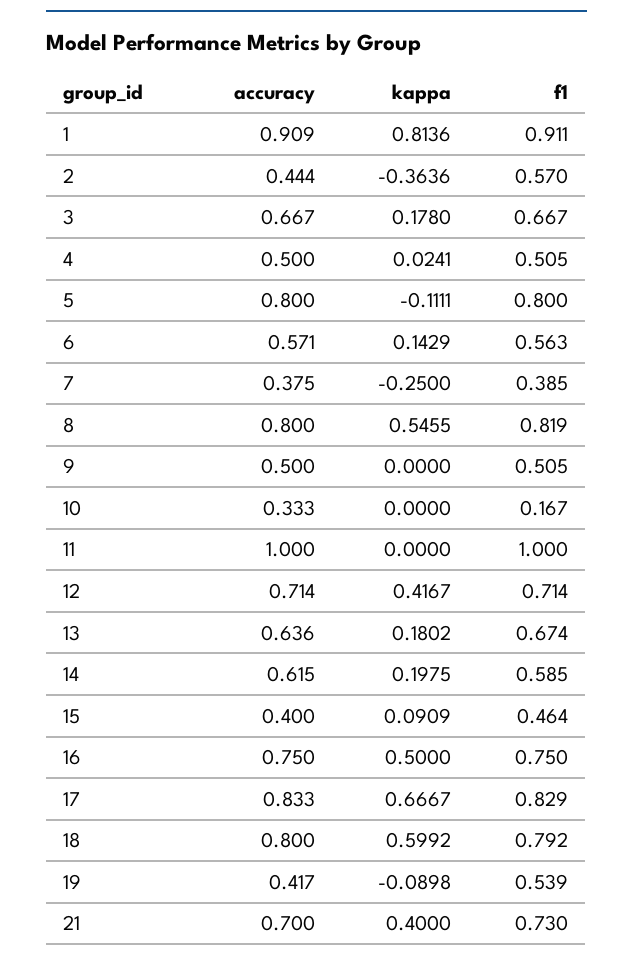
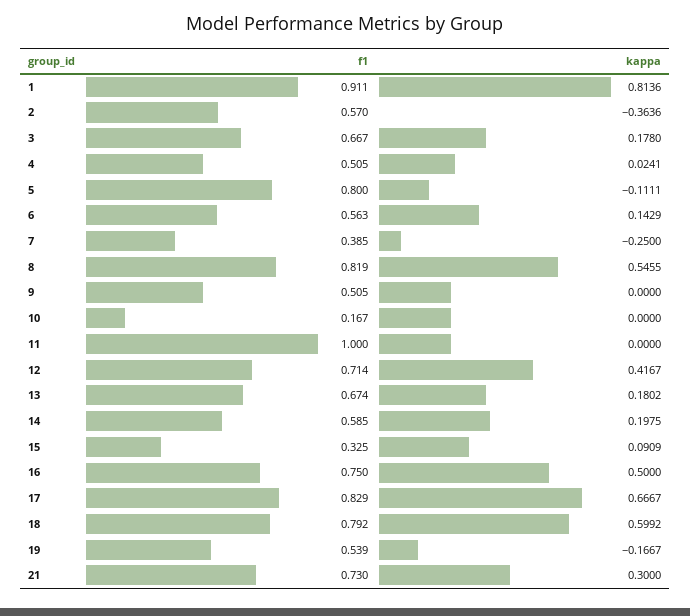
  {
-   "accuracy": {
-     "1": 0.909,
-     "2": 0.444,
-     "3": 0.667,
-     "4": 0.5,
-     "5": 0.8,
-     "6": 0.571,
-     "7": 0.375,
-     "8": 0.8,
-     "9": 0.5,
-     "10": 0.333,
-     "11": 1,
-     "12": 0.714,
-     "13": 0.636,
-     "14": 0.615,
-     "15": 0.4,
-     "16": 0.75,
-     "17": 0.833,
-     "18": 0.8,
-     "19": 0.417,
-     "21": 0.7
-   },
    "kappa": {
      "1": 0.8136,
      "2": -0.3636,
      "3": 0.178,
      "4": 0.0241,
      "5": -0.1111,
      "6": 0.1429,
      "7": -0.25,
      "8": 0.5455,
      "9": 0,
      "10": 0,
      "11": 0,
      "12": 0.4167,
      "13": 0.1802,
      "14": 0.1975,
      "15": 0.0909,
      "16": 0.5,
      "17": 0.6667,
      "18": 0.5992,
-     "19": -0.0898,
+     "19": -0.1667,
-     "21": 0.4
+     "21": 0.3
    },
    "f1": {
      "1": 0.911,
      "2": 0.57,
      "3": 0.667,
      "4": 0.505,
      "5": 0.8,
      "6": 0.563,
      "7": 0.385,
      "8": 0.819,
      "9": 0.505,
      "10": 0.167,
      "11": 1,
      "12": 0.714,
      "13": 0.674,
      "14": 0.585,
-     "15": 0.464,
+     "15": 0.325,
      "16": 0.75,
      "17": 0.829,
      "18": 0.792,
      "19": 0.539,
      "21": 0.73
    }
  }

